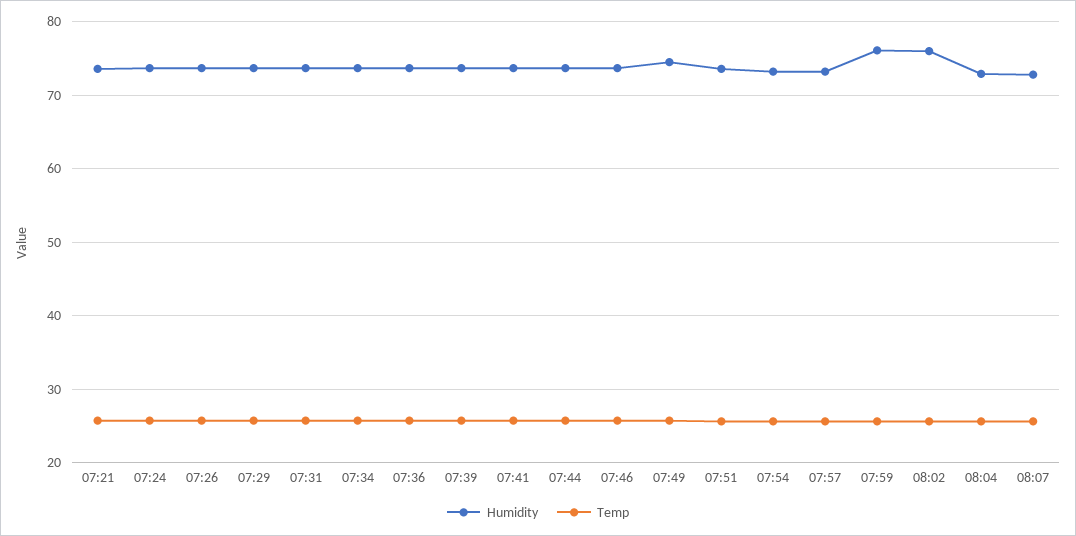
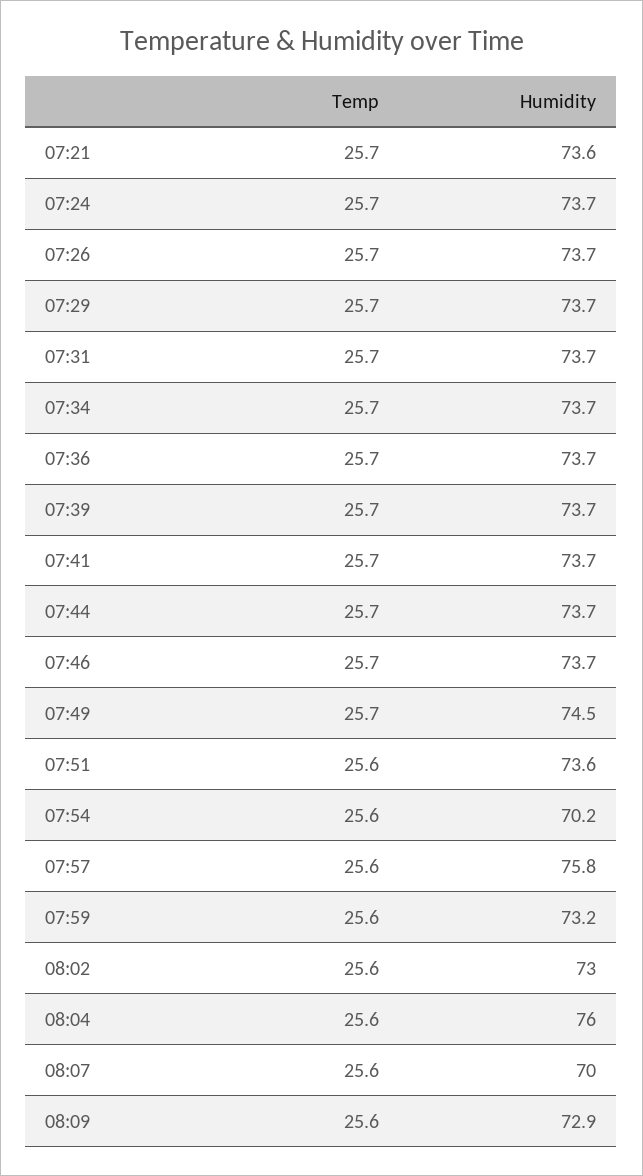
  {
    "Humidity": {
      "07:21": 73.6,
      "07:24": 73.7,
      "07:26": 73.7,
      "07:29": 73.7,
      "07:31": 73.7,
      "07:34": 73.7,
      "07:36": 73.7,
      "07:39": 73.7,
      "07:41": 73.7,
      "07:44": 73.7,
      "07:46": 73.7,
      "07:49": 74.5,
      "07:51": 73.6,
-     "07:54": 73,
+     "07:54": 70.2,
-     "07:57": 73,
+     "07:57": 75.8,
-     "07:59": 76,
+     "07:59": 73.2,
-     "08:02": 76,
+     "08:02": 73,
-     "08:04": 73,
+     "08:04": 76,
-     "08:07": 73
+     "08:07": 70,
+     "08:09": 72.9
    },
    "Temp": {
      "07:21": 25.7,
      "07:24": 25.7,
      "07:26": 25.7,
      "07:29": 25.7,
      "07:31": 25.7,
      "07:34": 25.7,
      "07:36": 25.7,
      "07:39": 25.7,
      "07:41": 25.7,
      "07:44": 25.7,
      "07:46": 25.7,
      "07:49": 25.7,
      "07:51": 25.6,
      "07:54": 25.6,
      "07:57": 25.6,
      "07:59": 25.6,
      "08:02": 25.6,
      "08:04": 25.6,
-     "08:07": 25.6
+     "08:07": 25.6,
+     "08:09": 25.6
    }
  }

